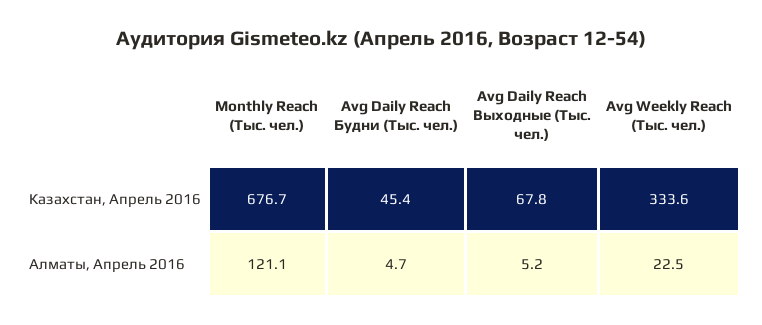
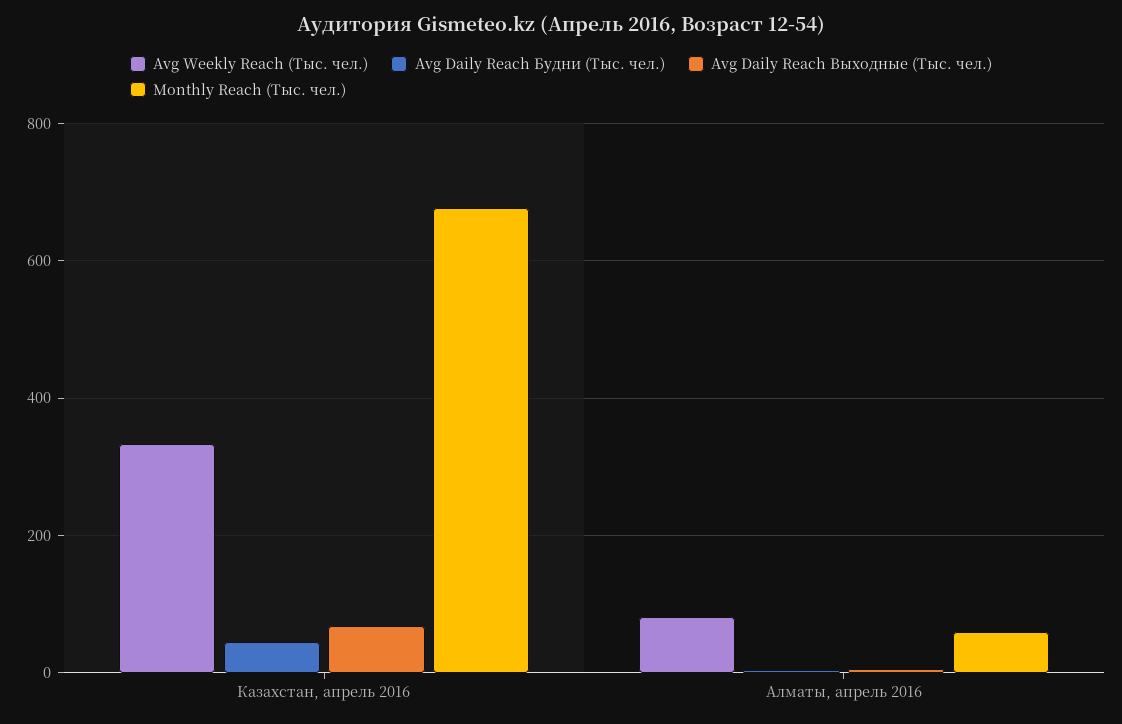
  {
    "Monthly Reach (Тыс. чел.)": {
      "Казахстан, Апрель 2016": 676.7,
-     "Алматы, Апрель 2016": 121.1
+     "Алматы, Апрель 2016": 60
    },
    "Avg Daily Reach Будни (Тыс. чел.)": {
      "Казахстан, Апрель 2016": 45.4,
      "Алматы, Апрель 2016": 4.7
    },
    "Avg Daily Reach Выходные (Тыс. чел.)": {
      "Казахстан, Апрель 2016": 67.8,
      "Алматы, Апрель 2016": 5.2
    },
    "Avg Weekly Reach (Тыс. чел.)": {
      "Казахстан, Апрель 2016": 333.6,
-     "Алматы, Апрель 2016": 22.5
+     "Алматы, Апрель 2016": 80
    }
  }

